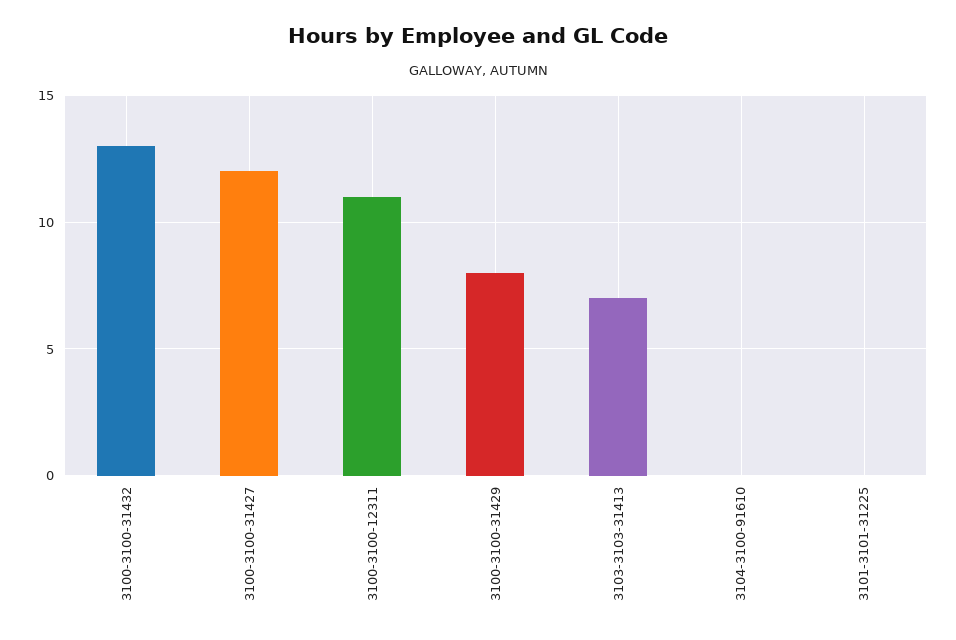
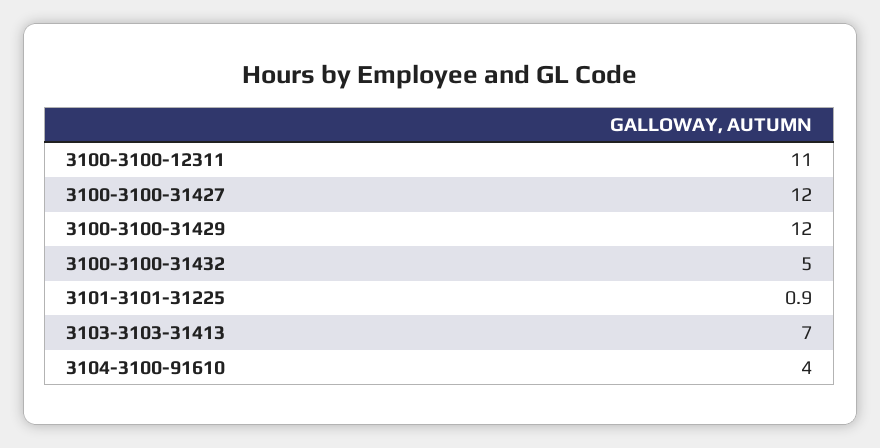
  {
-   "3100-3100-31432": 13,
+   "3100-3100-31432": 5,
    "3100-3100-31427": 12,
    "3100-3100-12311": 11,
-   "3100-3100-31429": 8,
+   "3100-3100-31429": 12,
    "3103-3103-31413": 7,
-   "3104-3100-91610": 0,
+   "3104-3100-91610": 4,
-   "3101-3101-31225": 0
+   "3101-3101-31225": 0.9
  }

